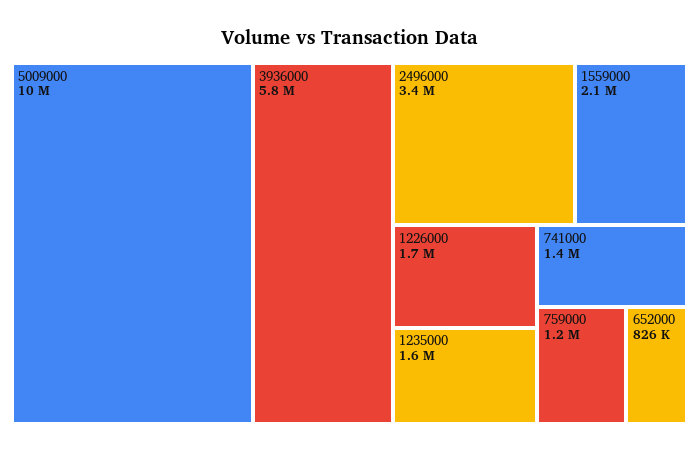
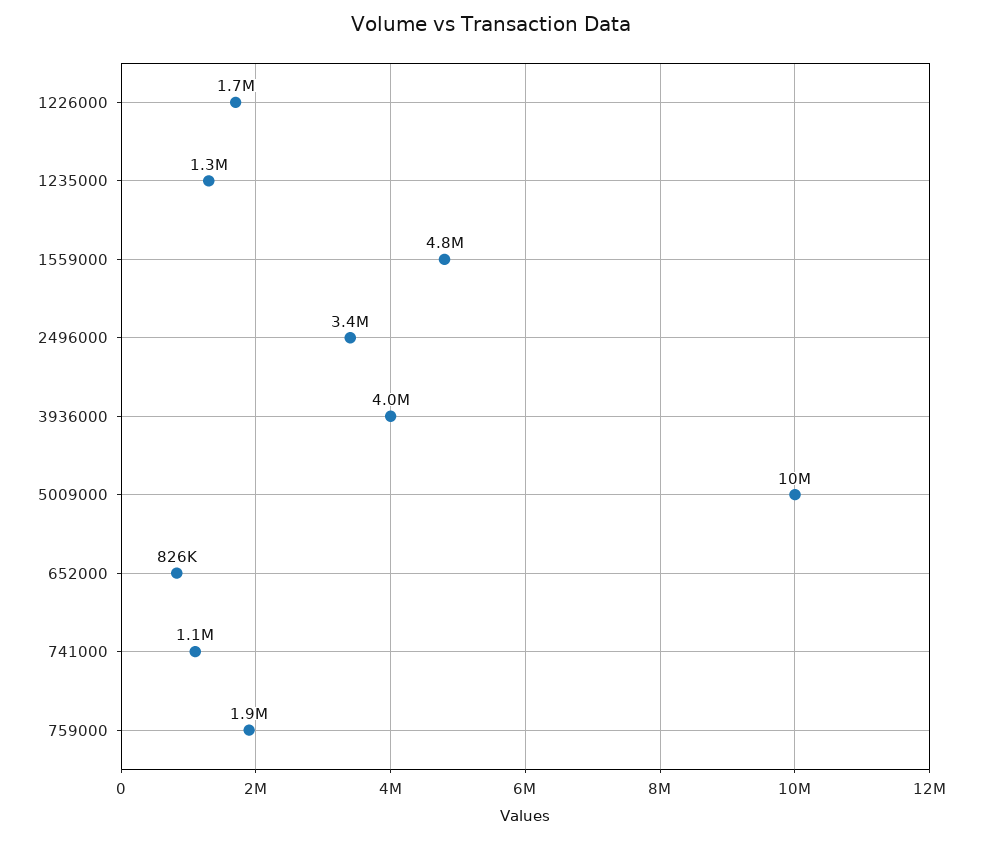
  {
    "5009000": 10000000,
-   "3936000": 5800000,
+   "3936000": 4000000,
    "2496000": 3400000,
-   "1559000": 2100000,
+   "1559000": 4800000,
    "1226000": 1700000,
-   "1235000": 1600000,
+   "1235000": 1300000,
-   "741000": 1400000,
+   "741000": 1100000,
-   "759000": 1200000,
+   "759000": 1900000,
    "652000": 826000
  }

